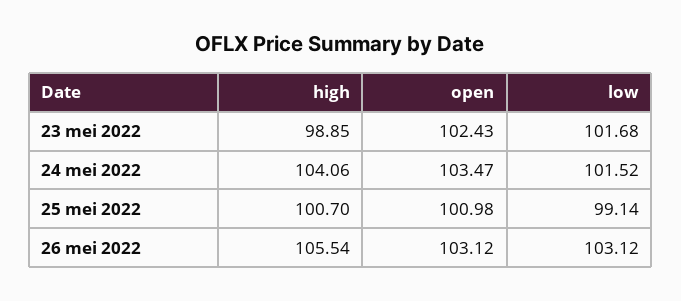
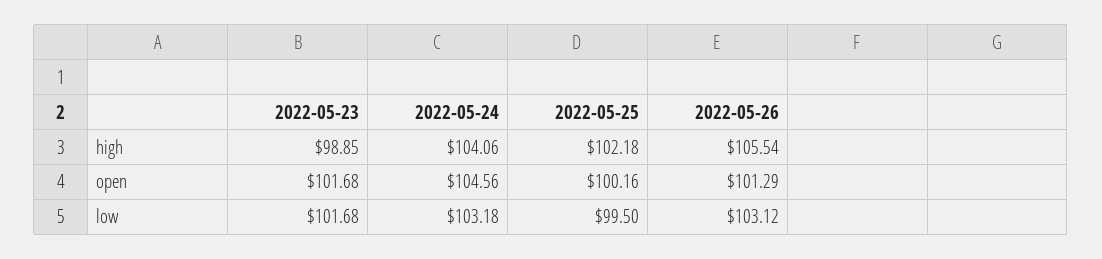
  {
    "high": {
      "23 mei 2022": 98.85,
      "24 mei 2022": 104.06,
-     "25 mei 2022": 100.7,
+     "25 mei 2022": 102.18,
      "26 mei 2022": 105.54
    },
    "open": {
-     "23 mei 2022": 102.43,
+     "23 mei 2022": 101.68,
-     "24 mei 2022": 103.47,
+     "24 mei 2022": 104.56,
-     "25 mei 2022": 100.98,
+     "25 mei 2022": 100.16,
-     "26 mei 2022": 103.12
+     "26 mei 2022": 101.29
    },
    "low": {
      "23 mei 2022": 101.68,
-     "24 mei 2022": 101.52,
+     "24 mei 2022": 103.18,
-     "25 mei 2022": 99.14,
+     "25 mei 2022": 99.5,
      "26 mei 2022": 103.12
    }
  }

